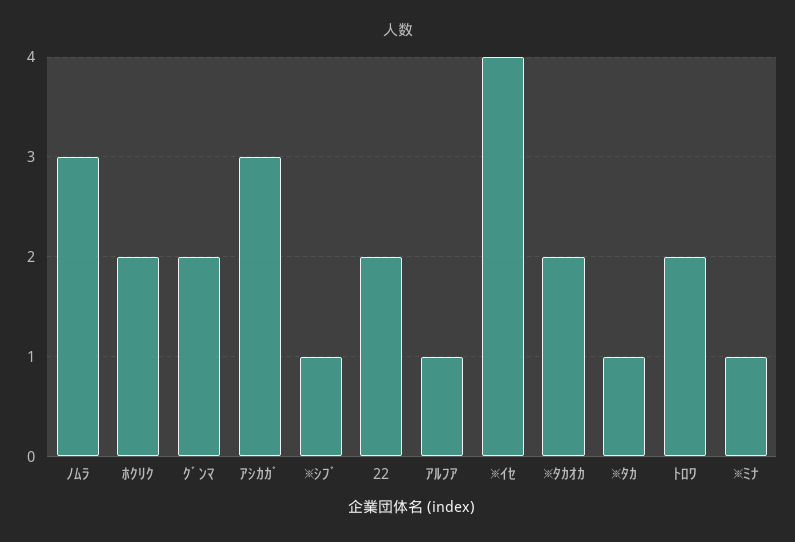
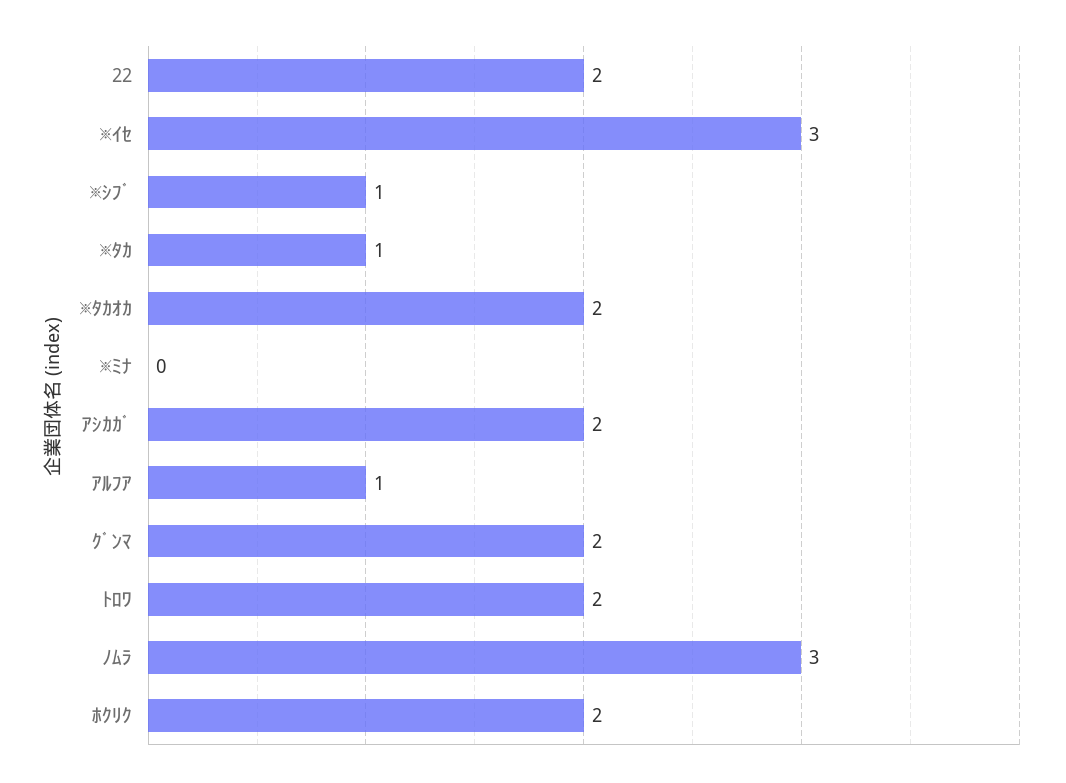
  {
    "ﾉﾑﾗ": 3,
    "ﾎｸﾘｸ": 2,
    "ｸﾞﾝﾏ": 2,
-   "ｱｼｶｶﾞ": 3,
+   "ｱｼｶｶﾞ": 2,
    "※ｼﾌﾞ": 1,
    "22": 2,
    "ｱﾙﾌｱ": 1,
-   "※ｲｾ": 4,
+   "※ｲｾ": 3,
    "※ﾀｶｵｶ": 2,
    "※ﾀｶ": 1,
    "ﾄﾛﾜ": 2,
-   "※ﾐﾅ": 1
+   "※ﾐﾅ": 0
  }

